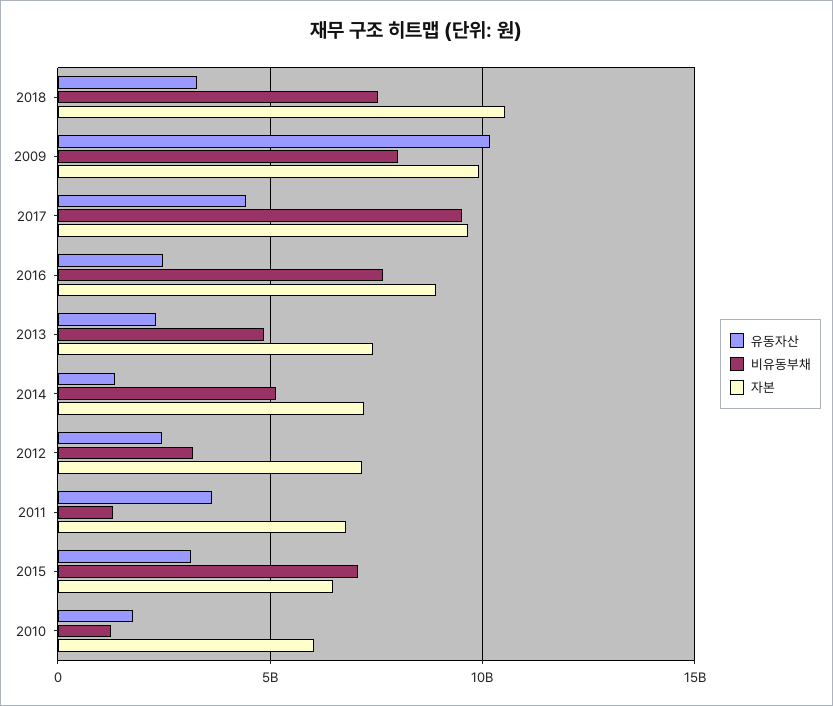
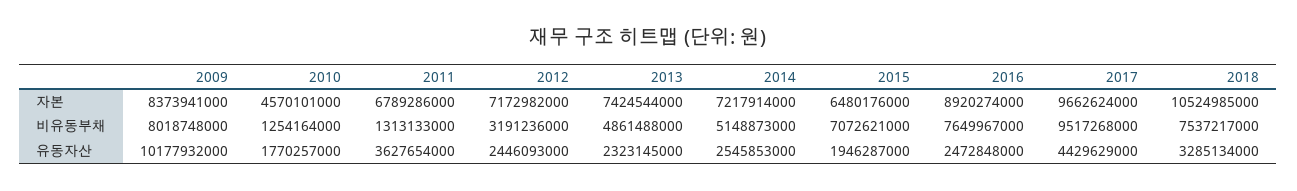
  {
    "유동자산": {
      "2018": 3285134000,
      "2009": 10177932000,
      "2017": 4429629000,
      "2016": 2472848000,
      "2013": 2323145000,
-     "2014": 1500000000,
+     "2014": 2545853000,
      "2012": 2446093000,
      "2011": 3627654000,
-     "2015": 3000000000,
+     "2015": 1946287000,
      "2010": 1770257000
    },
    "비유동부채": {
      "2018": 7537217000,
      "2009": 8018748000,
      "2017": 9517268000,
      "2016": 7649967000,
      "2013": 4861488000,
      "2014": 5148873000,
      "2012": 3191236000,
      "2011": 1313133000,
      "2015": 7072621000,
      "2010": 1254164000
    },
    "자본": {
      "2018": 10524985000,
-     "2009": 10000000000,
+     "2009": 8373941000,
      "2017": 9662624000,
      "2016": 8920274000,
      "2013": 7424544000,
      "2014": 7217914000,
      "2012": 7172982000,
      "2011": 6789286000,
      "2015": 6480176000,
-     "2010": 6000000000
+     "2010": 4570101000
    }
  }

